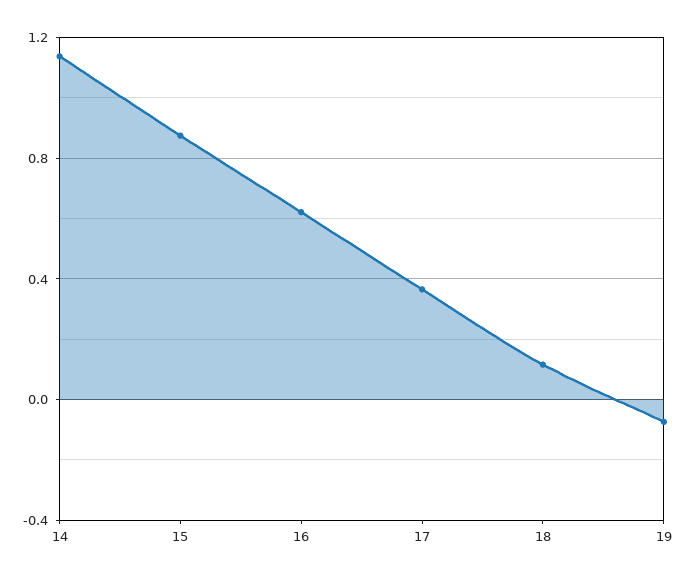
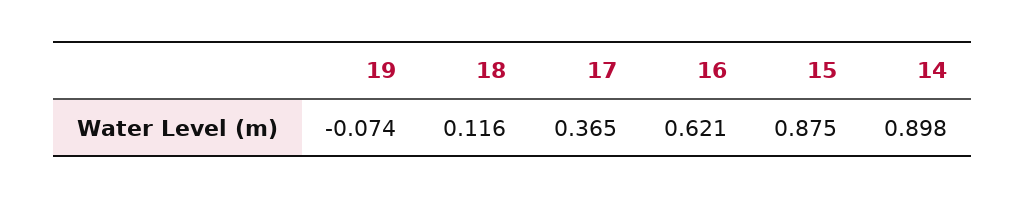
  {
-   "14": 1.15,
+   "14": 0.898,
    "15": 0.875,
    "16": 0.621,
    "17": 0.365,
    "18": 0.116,
    "19": -0.074
  }

